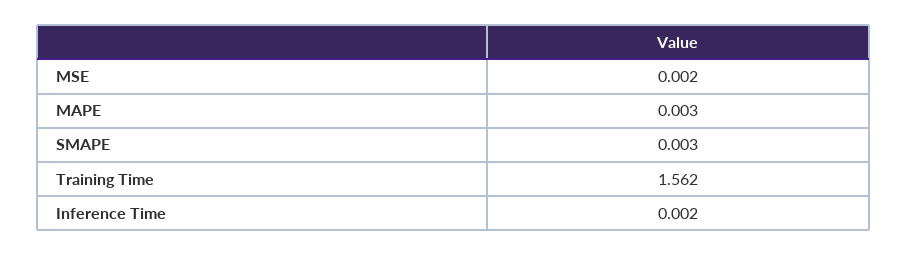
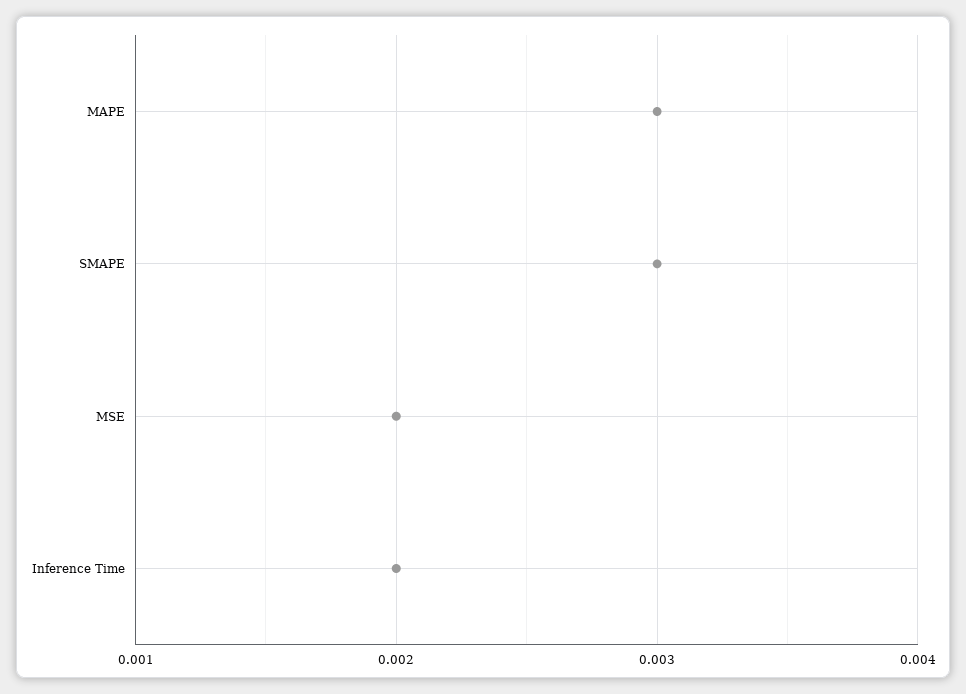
  {
    "MSE": 0.002,
    "MAPE": 0.003,
    "SMAPE": 0.003,
-   "Training Time": 1.562,
    "Inference Time": 0.002
  }

